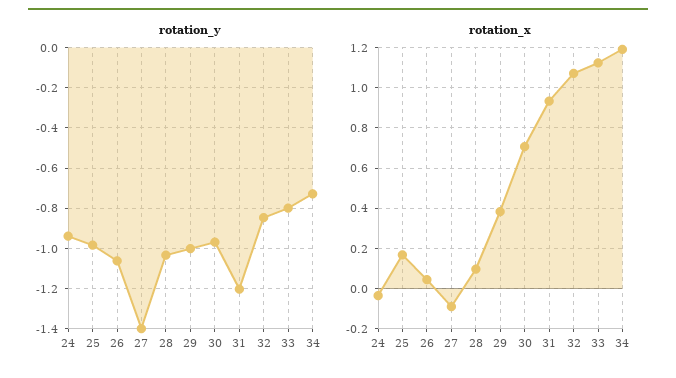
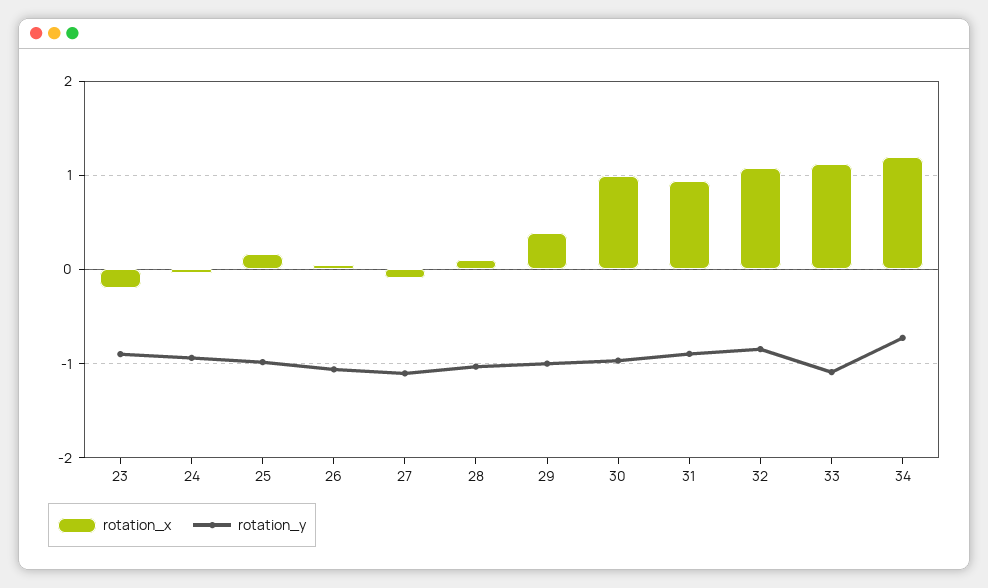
  {
    "rotation_y": {
      "24": -0.95,
      "25": -1,
      "26": -1.05,
-     "27": -1.4,
+     "27": -1.1,
      "28": -1.05,
      "29": -1,
      "30": -0.95,
-     "31": -1.2,
+     "31": -0.9,
      "32": -0.85,
-     "33": -0.8,
+     "33": -1.1,
-     "34": -0.75
+     "34": -0.75,
+     "23": -0.9
    },
    "rotation_x": {
      "24": -0.05,
      "25": 0.15,
      "26": 0.05,
      "27": -0.1,
      "28": 0.1,
      "29": 0.4,
-     "30": 0.7,
+     "30": 1,
      "31": 0.95,
      "32": 1.05,
      "33": 1.1,
-     "34": 1.2
+     "34": 1.2,
+     "23": -0.2
    }
  }

